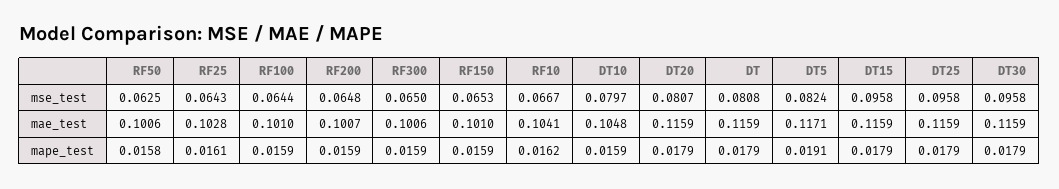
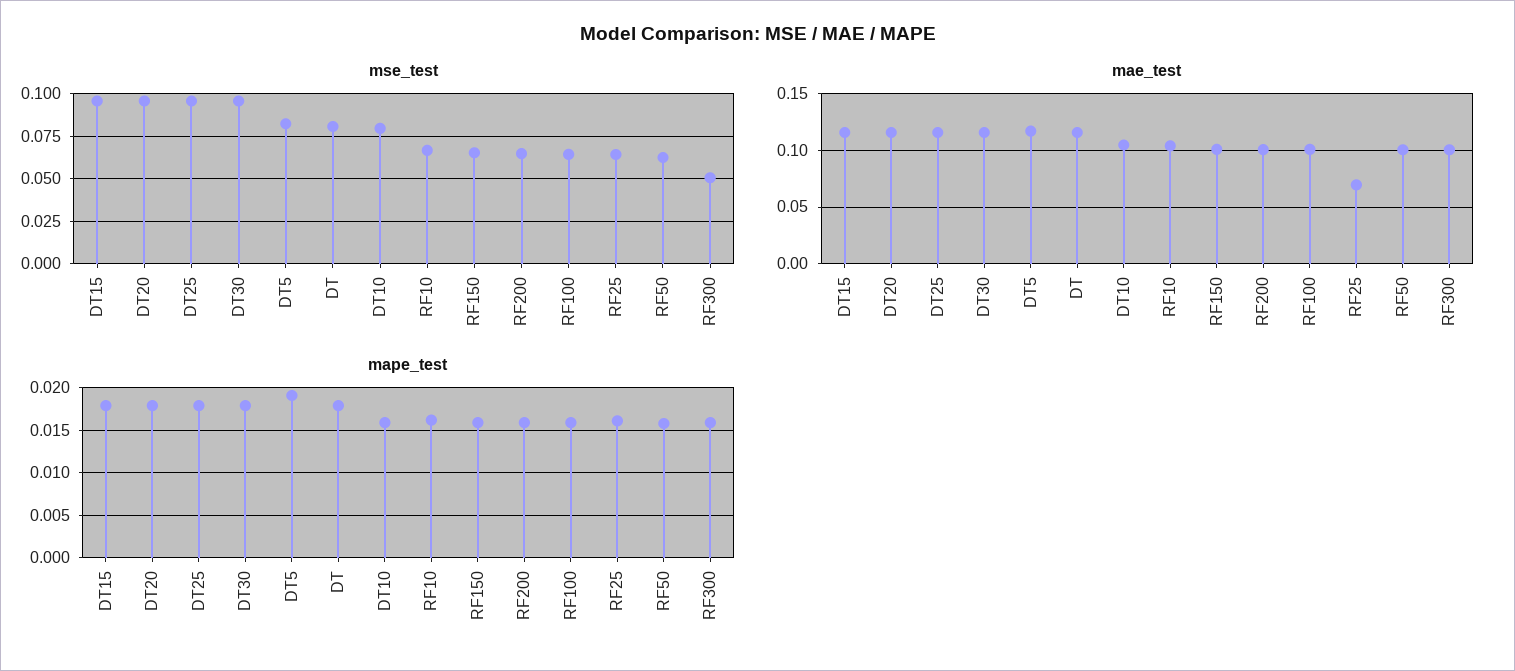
  {
    "mse_test": {
      "RF50": 0.0625,
      "RF25": 0.0643,
      "RF100": 0.0644,
      "RF200": 0.0648,
-     "RF300": 0.065,
+     "RF300": 0.05,
      "RF150": 0.0653,
      "RF10": 0.0667,
      "DT10": 0.0797,
-     "DT20": 0.0807,
+     "DT20": 0.095,
      "DT": 0.0808,
      "DT5": 0.0824,
      "DT15": 0.0958,
      "DT25": 0.0958,
      "DT30": 0.0958
    },
    "mae_test": {
      "RF50": 0.1006,
-     "RF25": 0.1028,
+     "RF25": 0.07,
      "RF100": 0.101,
      "RF200": 0.1007,
      "RF300": 0.1006,
      "RF150": 0.101,
      "RF10": 0.1041,
      "DT10": 0.1048,
      "DT20": 0.1159,
      "DT": 0.1159,
      "DT5": 0.1171,
      "DT15": 0.1159,
      "DT25": 0.1159,
      "DT30": 0.1159
    },
    "mape_test": {
      "RF50": 0.0158,
      "RF25": 0.0161,
      "RF100": 0.0159,
      "RF200": 0.0159,
      "RF300": 0.0159,
      "RF150": 0.0159,
      "RF10": 0.0162,
      "DT10": 0.0159,
      "DT20": 0.0179,
      "DT": 0.0179,
      "DT5": 0.0191,
      "DT15": 0.0179,
      "DT25": 0.0179,
      "DT30": 0.0179
    }
  }

